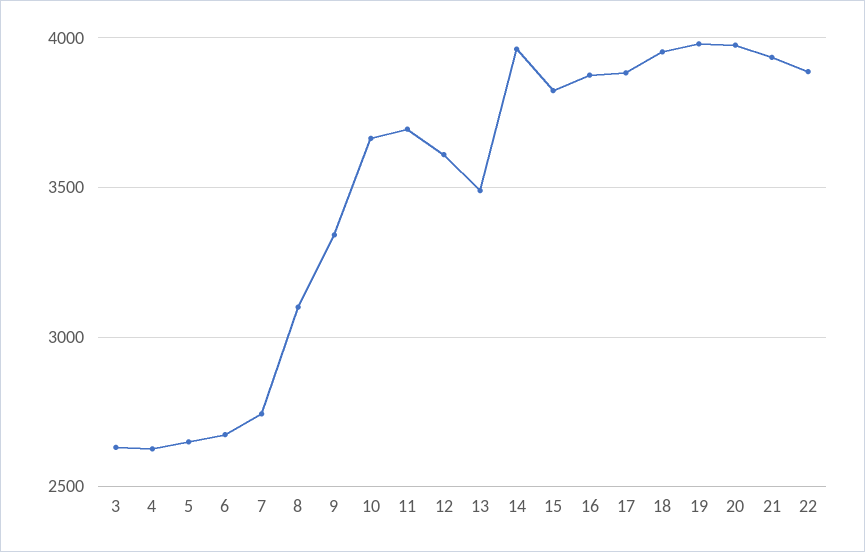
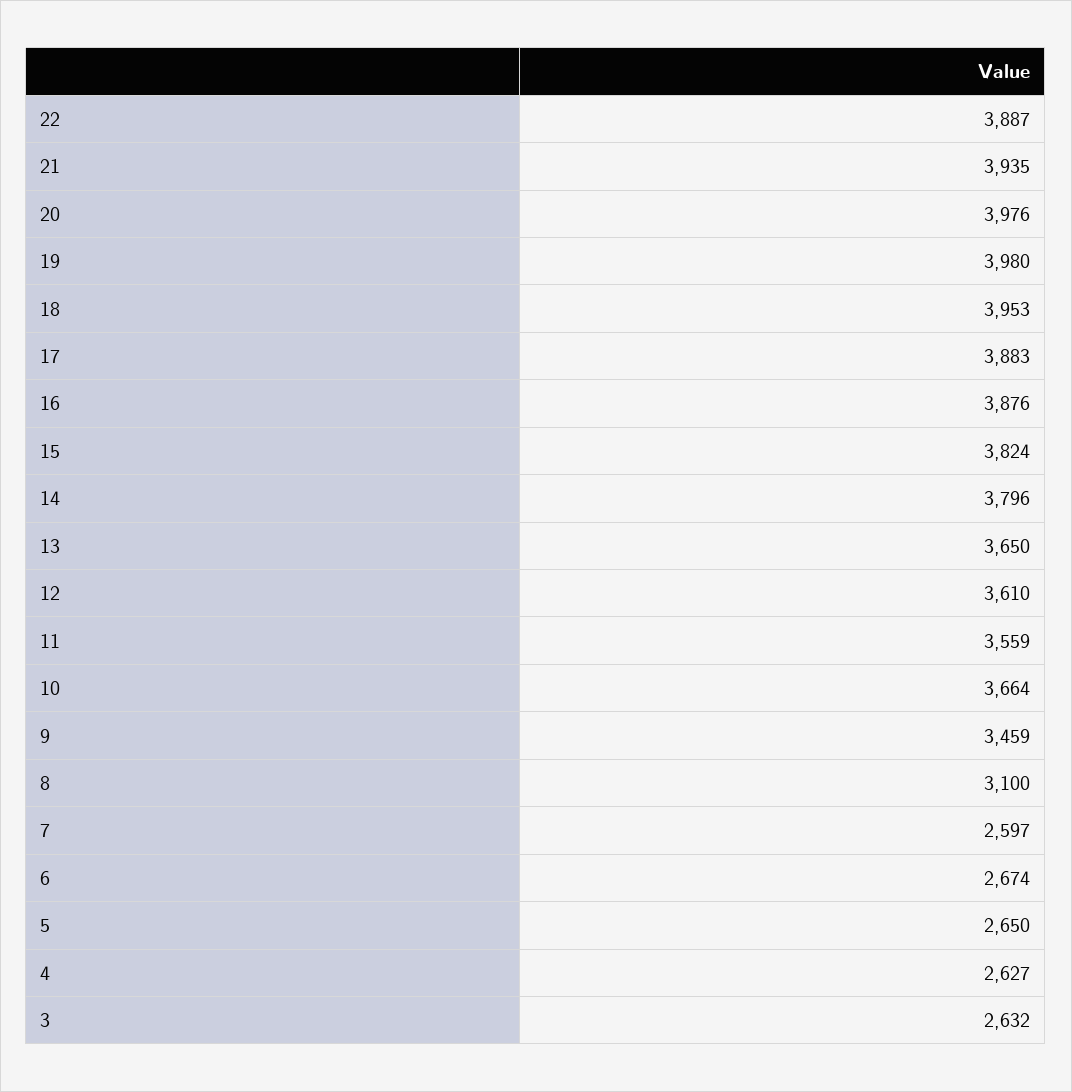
  {
    "3": 2632,
    "4": 2627,
    "5": 2650,
    "6": 2674,
-   "7": 2750,
+   "7": 2597,
    "8": 3100,
-   "9": 3350,
+   "9": 3459,
    "10": 3664,
-   "11": 3700,
+   "11": 3559,
    "12": 3610,
-   "13": 3500,
+   "13": 3650,
-   "14": 3950,
+   "14": 3796,
    "15": 3824,
    "16": 3876,
    "17": 3883,
    "18": 3953,
    "19": 3980,
    "20": 3976,
    "21": 3935,
    "22": 3887
  }

